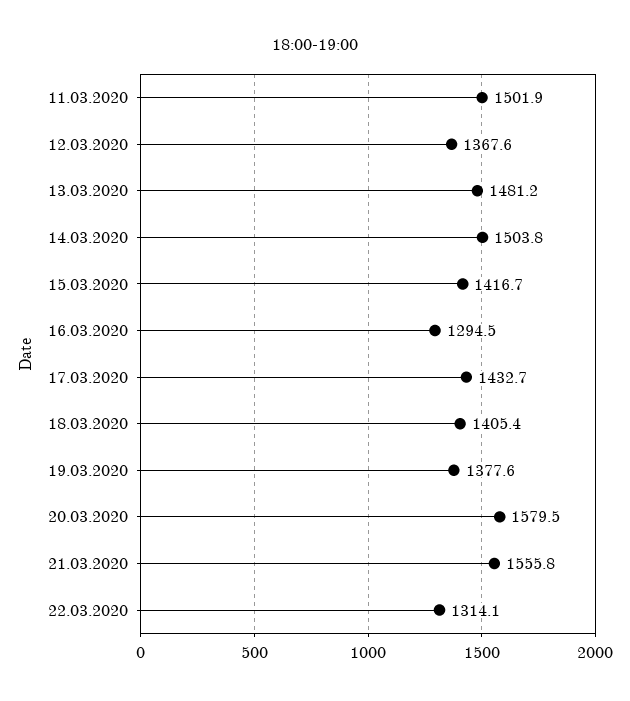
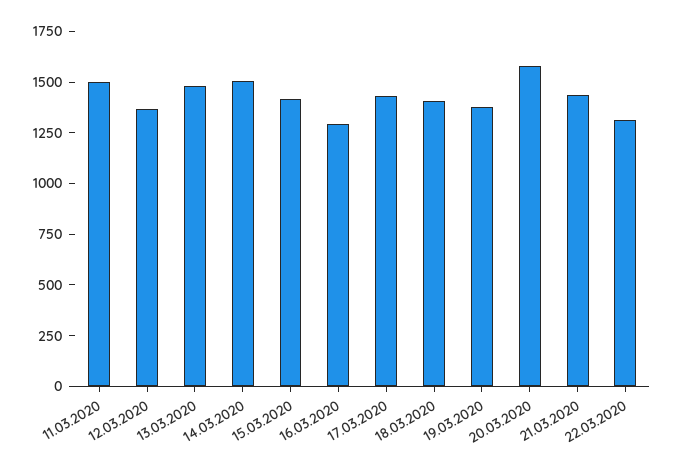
  {
    "11.03.2020": 1501.9,
    "12.03.2020": 1367.6,
    "13.03.2020": 1481.2,
    "14.03.2020": 1503.8,
    "15.03.2020": 1416.7,
    "16.03.2020": 1294.5,
    "17.03.2020": 1432.7,
    "18.03.2020": 1405.4,
    "19.03.2020": 1377.6,
    "20.03.2020": 1579.5,
-   "21.03.2020": 1555.8,
+   "21.03.2020": 1450,
    "22.03.2020": 1314.1
  }

